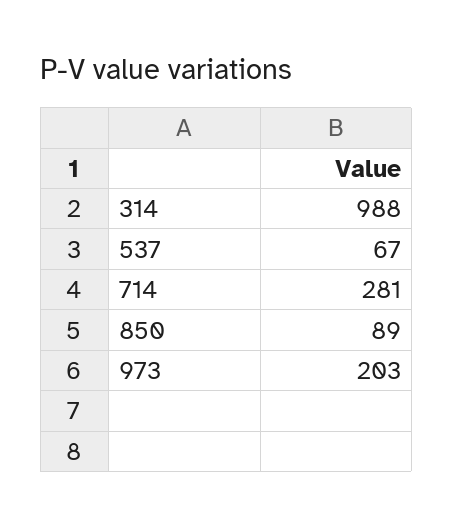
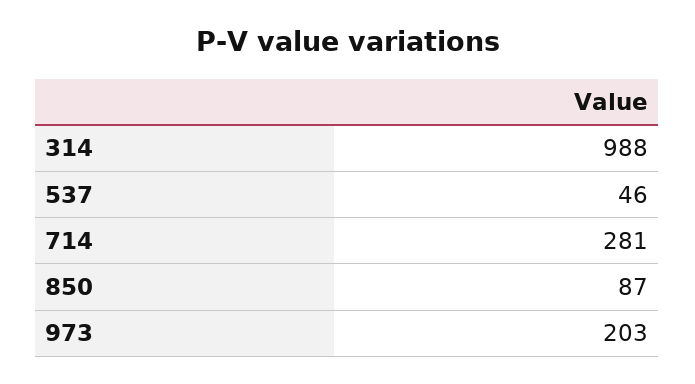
  {
    "314": 988,
-   "537": 67,
+   "537": 46,
    "714": 281,
-   "850": 89,
+   "850": 87,
    "973": 203
  }

